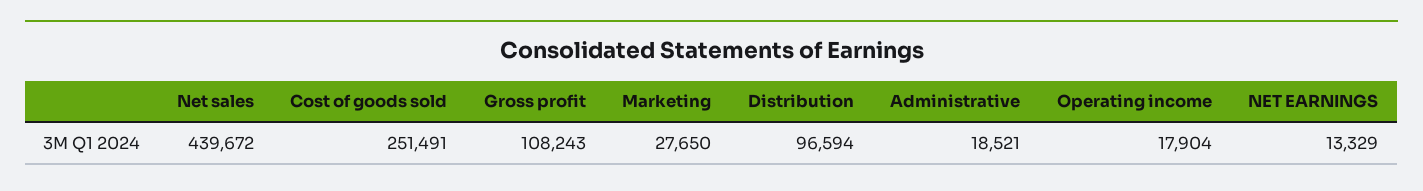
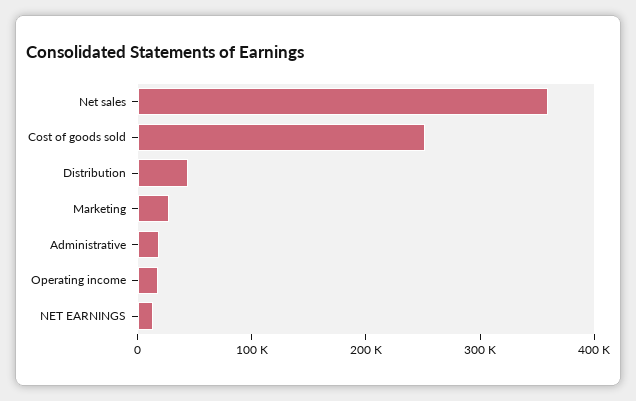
  {
-   "Net sales": 439672,
+   "Net sales": 360000,
    "Cost of goods sold": 251491,
-   "Gross profit": 108243,
    "Marketing": 27650,
-   "Distribution": 96594,
+   "Distribution": 40000,
    "Administrative": 18521,
    "Operating income": 17904,
    "NET EARNINGS": 13329
  }

